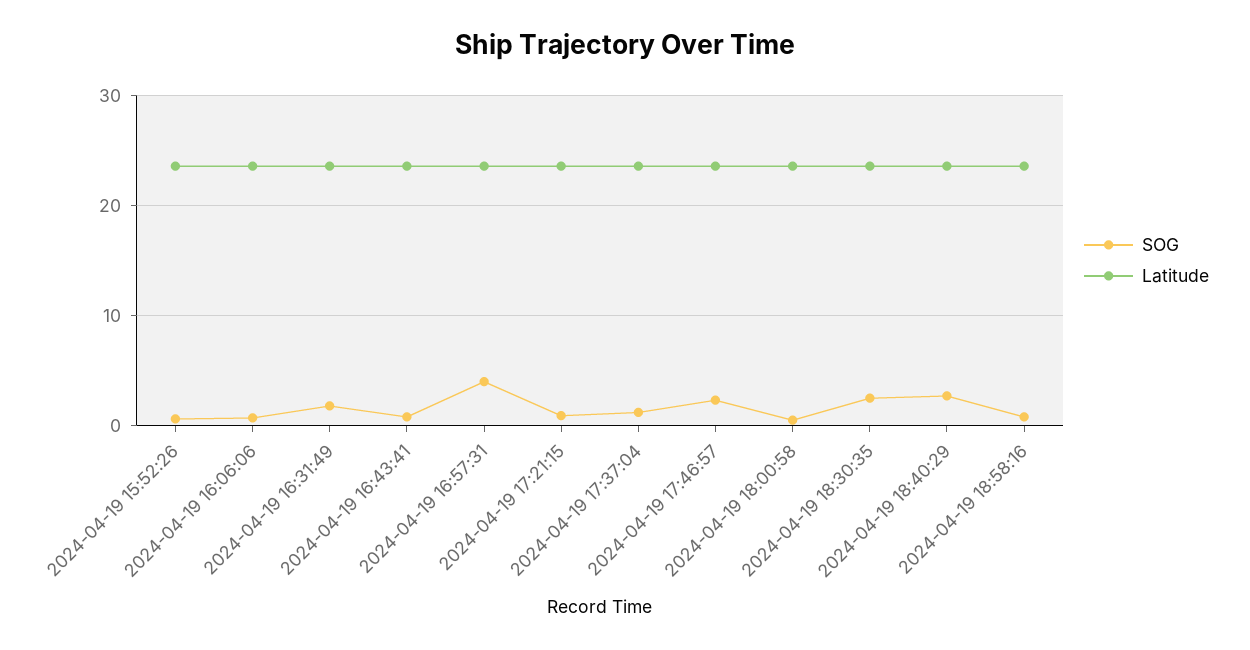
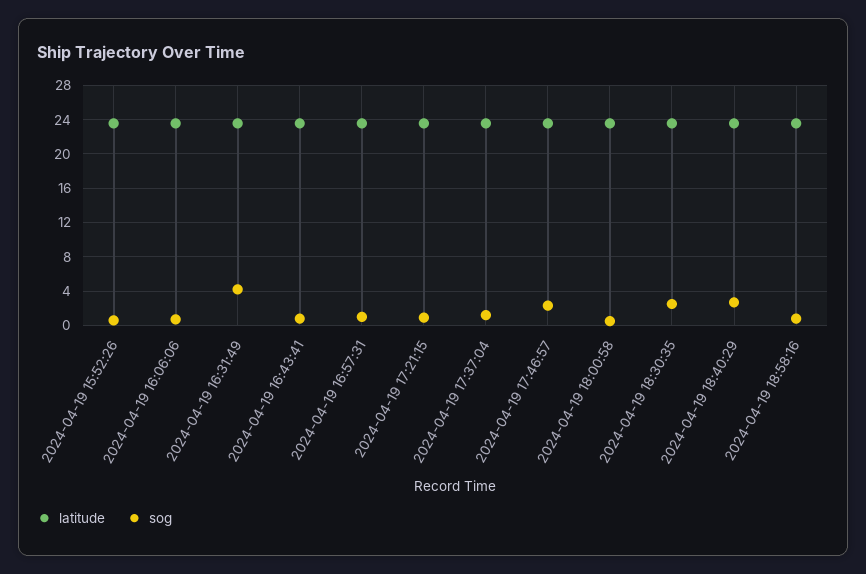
  {
    "SOG": {
      "2024-04-19 15:52:26": 1,
      "2024-04-19 16:06:06": 1,
-     "2024-04-19 16:31:49": 2,
+     "2024-04-19 16:31:49": 4,
      "2024-04-19 16:43:41": 1,
-     "2024-04-19 16:57:31": 4,
+     "2024-04-19 16:57:31": 1,
      "2024-04-19 17:21:15": 1,
      "2024-04-19 17:37:04": 1,
      "2024-04-19 17:46:57": 2,
      "2024-04-19 18:00:58": 1,
      "2024-04-19 18:30:35": 3,
      "2024-04-19 18:40:29": 3,
      "2024-04-19 18:58:16": 1
    },
    "Latitude": {
      "2024-04-19 15:52:26": 24,
      "2024-04-19 16:06:06": 24,
      "2024-04-19 16:31:49": 24,
      "2024-04-19 16:43:41": 24,
      "2024-04-19 16:57:31": 24,
      "2024-04-19 17:21:15": 24,
      "2024-04-19 17:37:04": 24,
      "2024-04-19 17:46:57": 24,
      "2024-04-19 18:00:58": 24,
      "2024-04-19 18:30:35": 24,
      "2024-04-19 18:40:29": 24,
      "2024-04-19 18:58:16": 24
    }
  }

